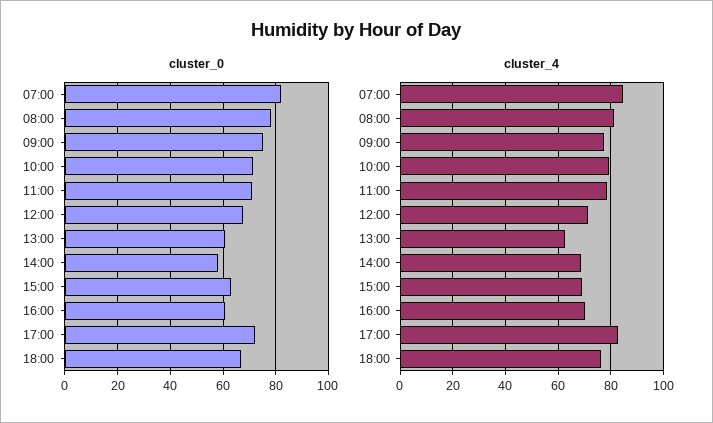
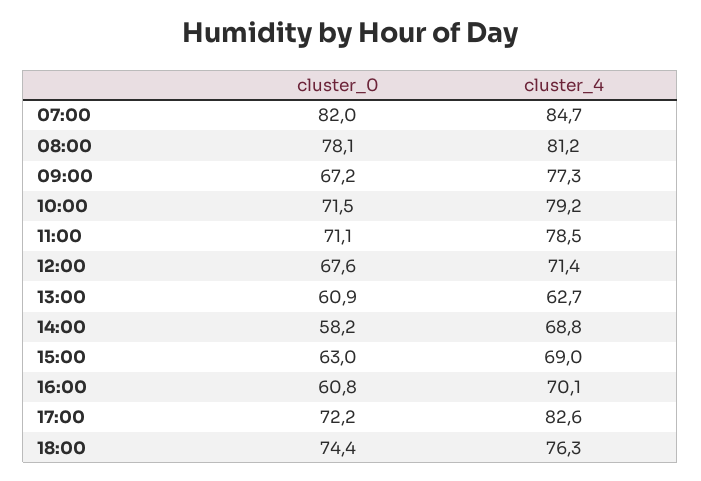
  {
    "cluster_0": {
      "07:00": 82,
      "08:00": 78.1,
-     "09:00": 75,
+     "09:00": 67.2,
      "10:00": 71.5,
      "11:00": 71.1,
      "12:00": 67.6,
      "13:00": 60.9,
      "14:00": 58.2,
      "15:00": 63,
      "16:00": 60.8,
      "17:00": 72.2,
-     "18:00": 67.5
+     "18:00": 74.4
    },
    "cluster_4": {
      "07:00": 84.7,
      "08:00": 81.2,
      "09:00": 77.3,
      "10:00": 79.2,
      "11:00": 78.5,
      "12:00": 71.4,
      "13:00": 62.7,
      "14:00": 68.8,
      "15:00": 69,
      "16:00": 70.1,
      "17:00": 82.6,
      "18:00": 76.3
    }
  }

